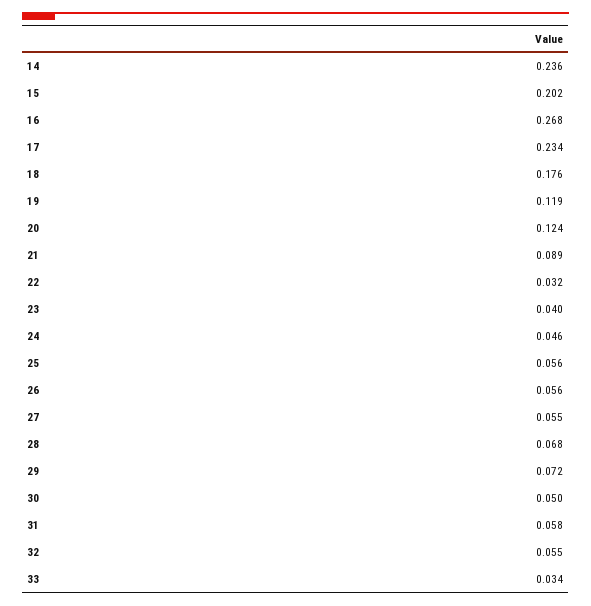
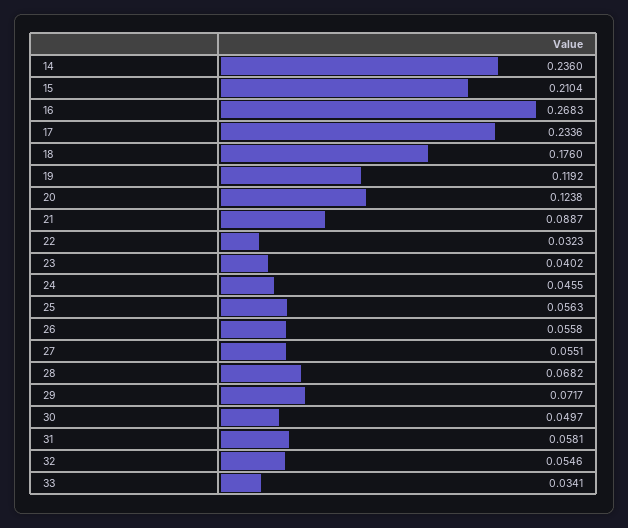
  {
    "14": 0.236,
-   "15": 0.202,
+   "15": 0.2104,
    "16": 0.2683,
    "17": 0.2336,
    "18": 0.176,
    "19": 0.1192,
    "20": 0.1238,
    "21": 0.0887,
    "22": 0.0323,
    "23": 0.0402,
    "24": 0.0455,
    "25": 0.0563,
    "26": 0.0558,
    "27": 0.0551,
    "28": 0.0682,
    "29": 0.0717,
    "30": 0.0497,
    "31": 0.0581,
    "32": 0.0546,
    "33": 0.0341
  }

